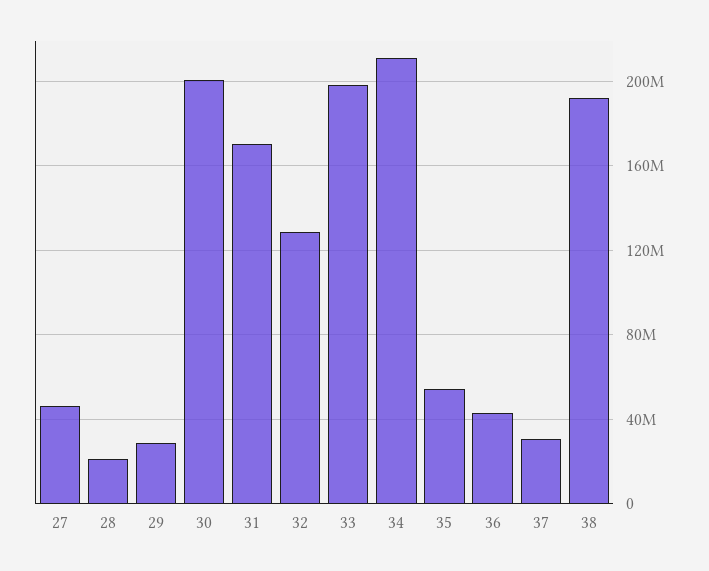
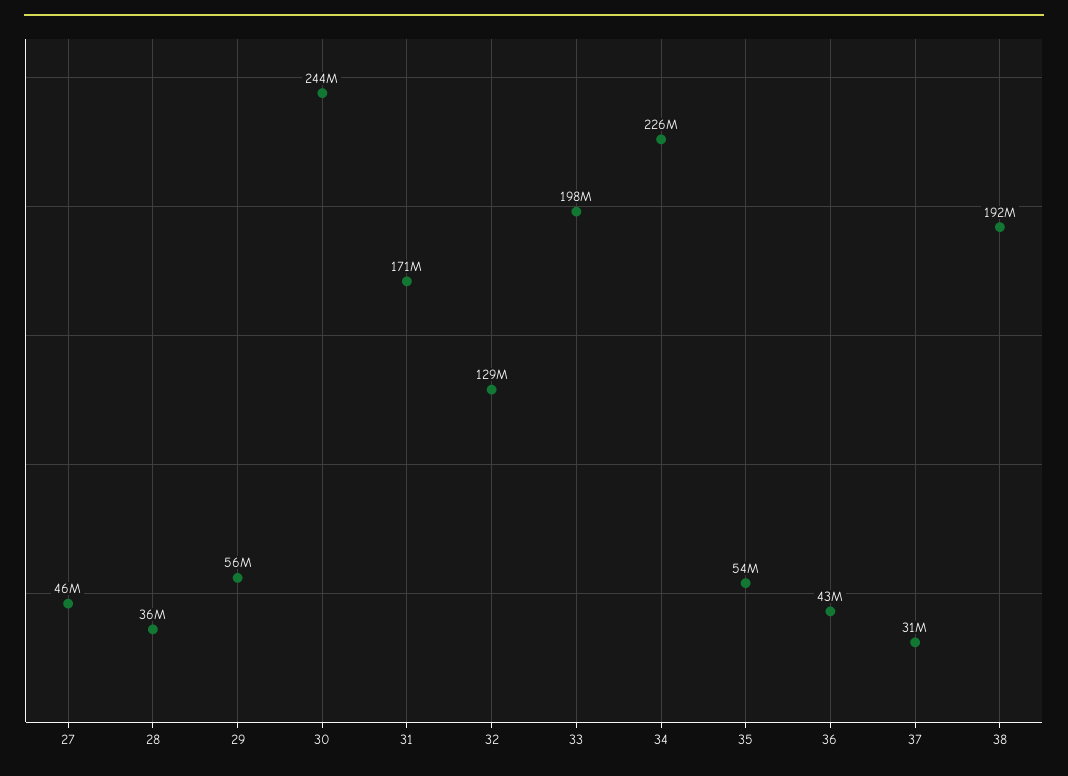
  {
    "27": 46000000,
-   "28": 20000000,
+   "28": 36000000,
-   "29": 30000000,
+   "29": 56000000,
-   "30": 200000000,
+   "30": 244000000,
    "31": 171000000,
    "32": 129000000,
    "33": 198000000,
-   "34": 210000000,
+   "34": 226000000,
    "35": 54000000,
    "36": 43000000,
    "37": 31000000,
    "38": 192000000
  }

